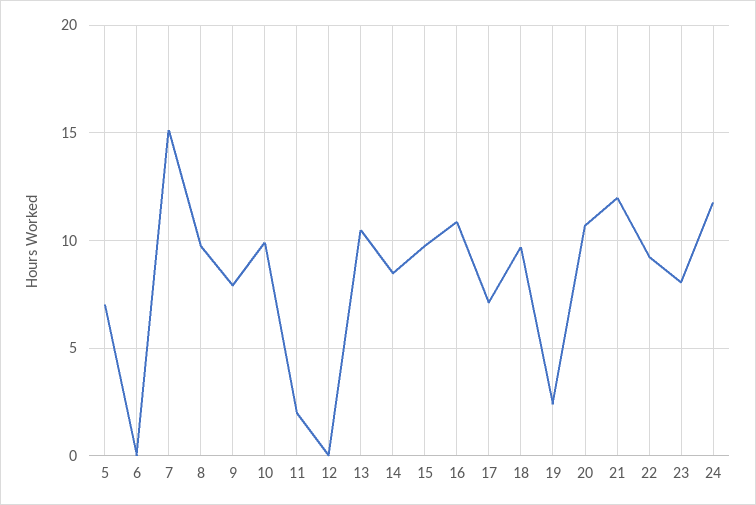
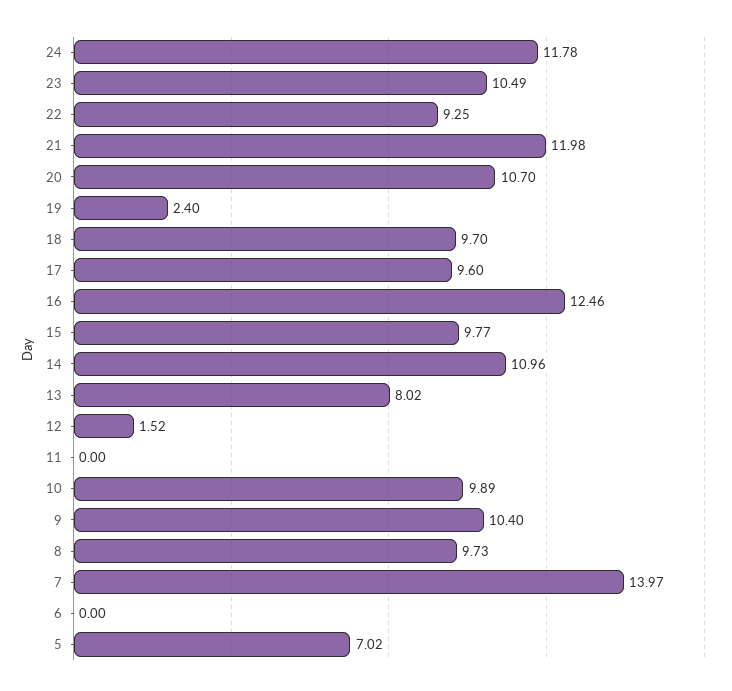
  {
    "5": 7.02,
    "6": 0,
-   "7": 15,
+   "7": 13.97,
    "8": 9.73,
-   "9": 8,
+   "9": 10.4,
    "10": 9.89,
-   "11": 2,
+   "11": 0,
-   "12": 0,
+   "12": 1.52,
-   "13": 10.5,
+   "13": 8.02,
-   "14": 8.5,
+   "14": 10.96,
    "15": 9.77,
-   "16": 11,
+   "16": 12.46,
-   "17": 7,
+   "17": 9.6,
    "18": 9.7,
    "19": 2.4,
    "20": 10.7,
    "21": 11.98,
    "22": 9.25,
-   "23": 8,
+   "23": 10.49,
    "24": 11.78
  }

